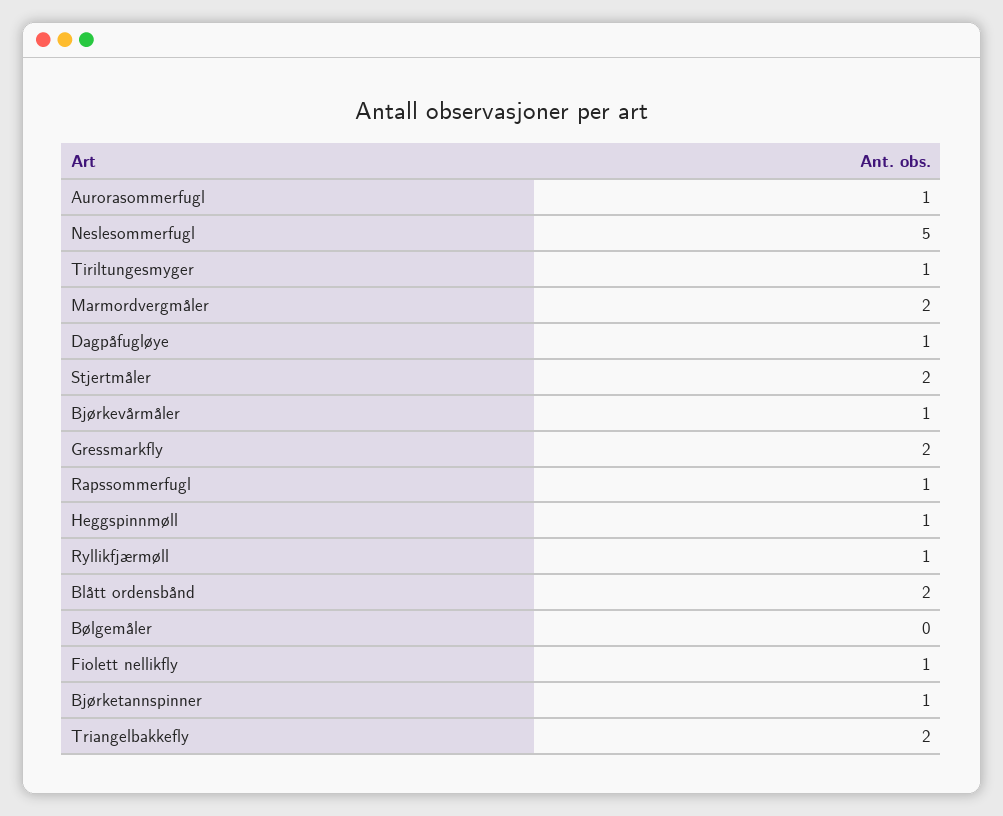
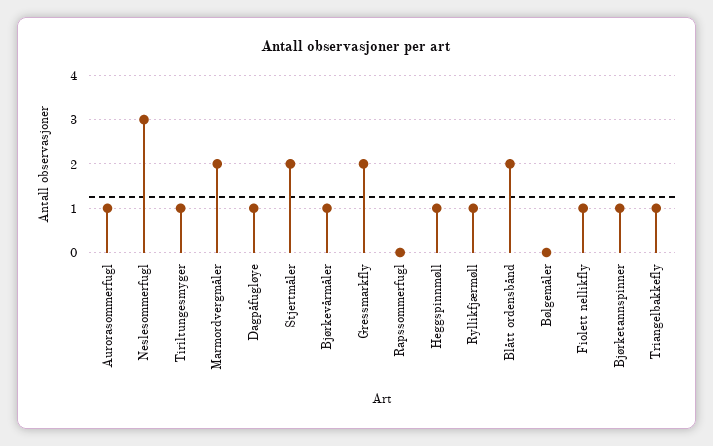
  {
    "Aurorasommerfugl": 1,
-   "Neslesommerfugl": 5,
+   "Neslesommerfugl": 3,
    "Tiriltungesmyger": 1,
    "Marmordvergmåler": 2,
    "Dagpåfugløye": 1,
    "Stjertmåler": 2,
    "Bjørkevårmåler": 1,
    "Gressmarkfly": 2,
-   "Rapssommerfugl": 1,
+   "Rapssommerfugl": 0,
    "Heggspinnmøll": 1,
    "Ryllikfjærmøll": 1,
    "Blått ordensbånd": 2,
    "Bølgemåler": 0,
    "Fiolett nellikfly": 1,
    "Bjørketannspinner": 1,
-   "Triangelbakkefly": 2
+   "Triangelbakkefly": 1
  }

